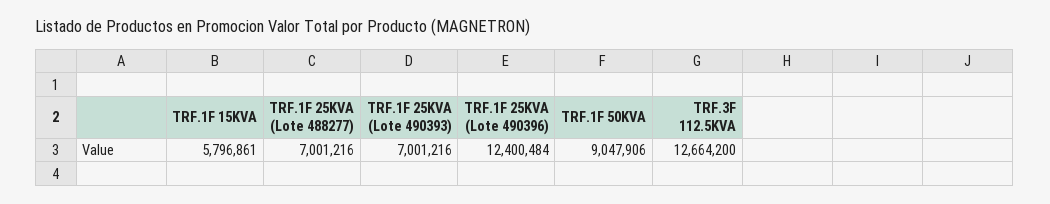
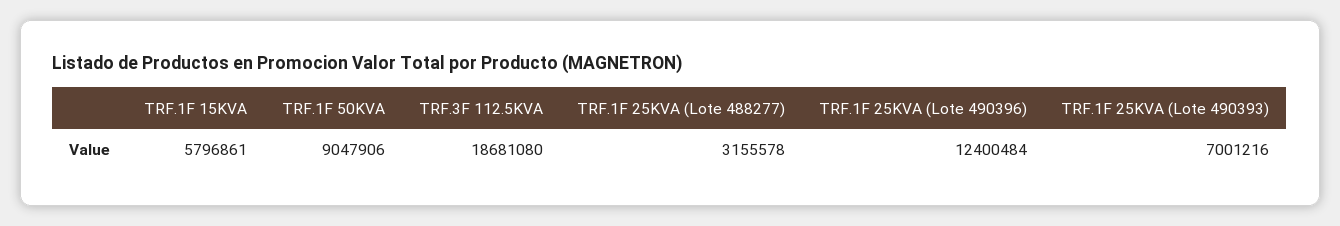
  {
    "TRF.1F 15KVA": 5796861,
-   "TRF.1F 25KVA (Lote 488277)": 7001216,
+   "TRF.1F 25KVA (Lote 488277)": 3155578,
    "TRF.1F 25KVA (Lote 490393)": 7001216,
    "TRF.1F 25KVA (Lote 490396)": 12400484,
    "TRF.1F 50KVA": 9047906,
-   "TRF.3F 112.5KVA": 12664200
+   "TRF.3F 112.5KVA": 18681080
  }

